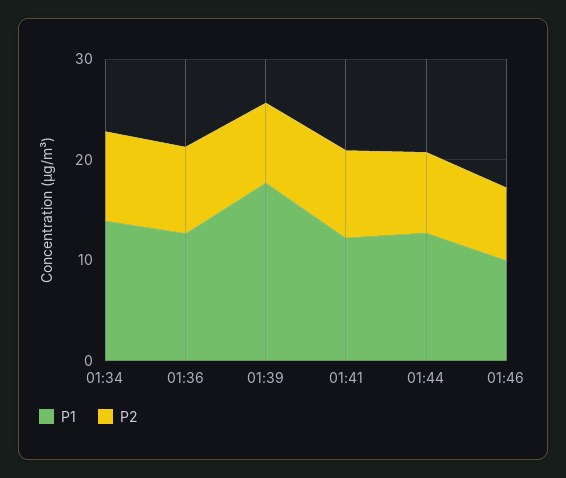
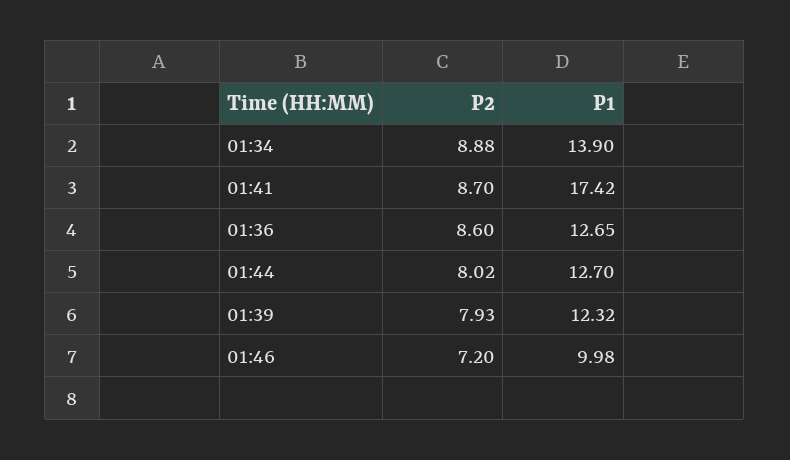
  {
    "P1": {
      "01:34": 13.9,
      "01:36": 12.65,
-     "01:39": 18,
+     "01:39": 12.32,
-     "01:41": 12,
+     "01:41": 17.42,
      "01:44": 12.7,
      "01:46": 9.98
    },
    "P2": {
      "01:34": 8.88,
      "01:36": 8.6,
      "01:39": 7.93,
      "01:41": 8.7,
      "01:44": 8.02,
      "01:46": 7.2
    }
  }

